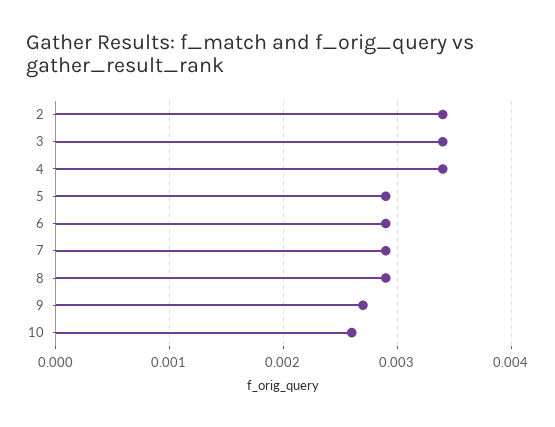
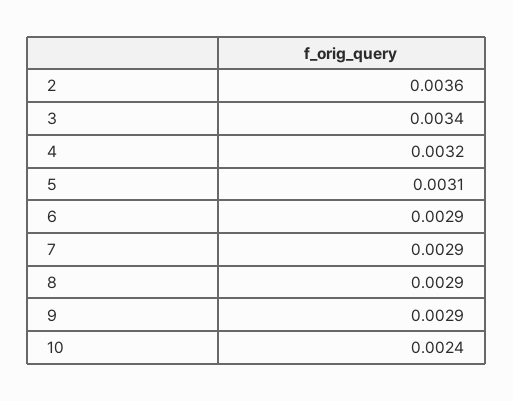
  {
-   "2": 0.0034,
+   "2": 0.0036,
    "3": 0.0034,
-   "4": 0.0034,
+   "4": 0.0032,
-   "5": 0.0029,
+   "5": 0.0031,
    "6": 0.0029,
    "7": 0.0029,
    "8": 0.0029,
-   "9": 0.0027,
+   "9": 0.0029,
-   "10": 0.0026
+   "10": 0.0024
  }

